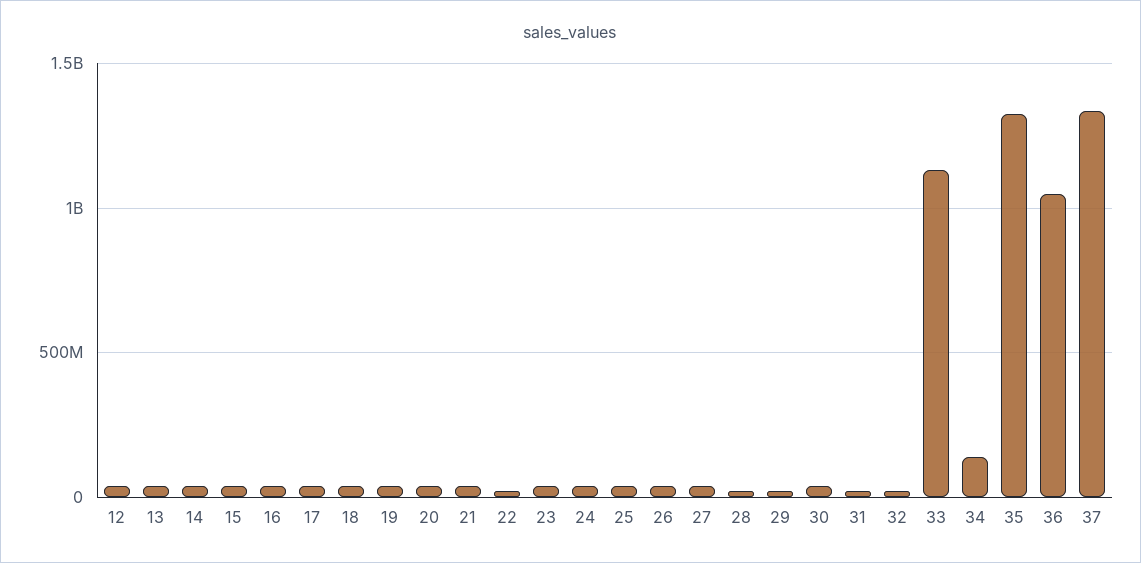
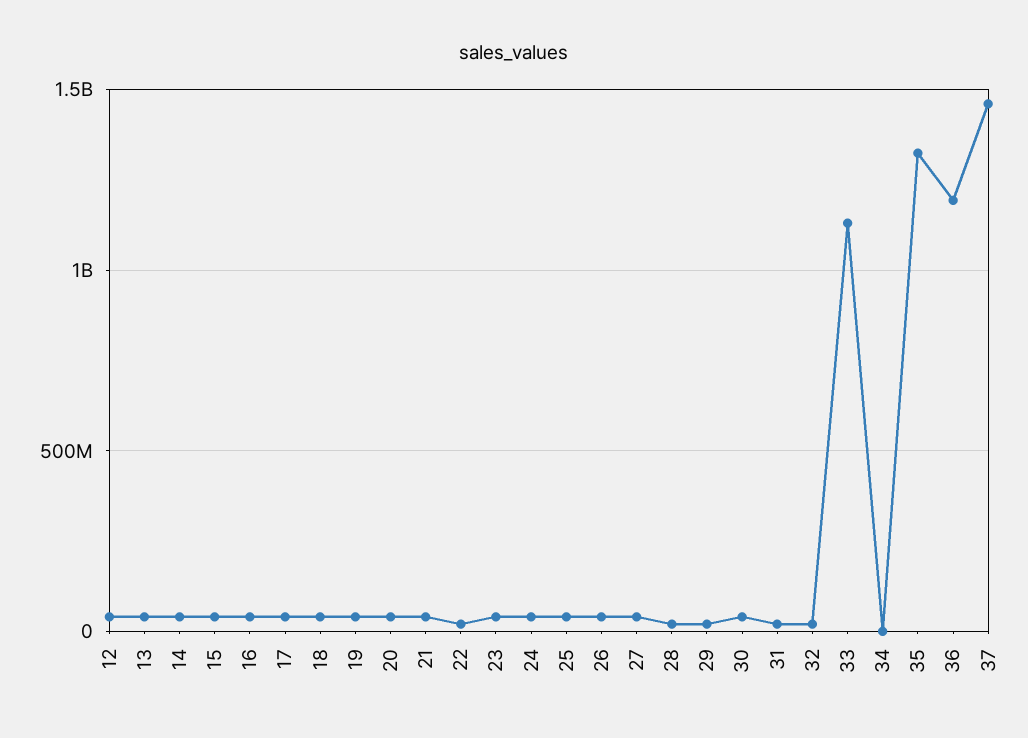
  {
    "12": 50000000,
    "13": 50000000,
    "14": 50000000,
    "15": 50000000,
    "16": 50000000,
    "17": 50000000,
    "18": 50000000,
    "19": 50000000,
    "20": 50000000,
    "21": 50000000,
    "22": 0,
    "23": 50000000,
    "24": 50000000,
    "25": 50000000,
    "26": 50000000,
    "27": 50000000,
    "28": 0,
    "29": 0,
    "30": 50000000,
    "31": 0,
    "32": 0,
    "33": 1150000000,
-   "34": 150000000,
+   "34": 0,
    "35": 1300000000,
-   "36": 1050000000,
+   "36": 1200000000,
-   "37": 1350000000
+   "37": 1450000000
  }

